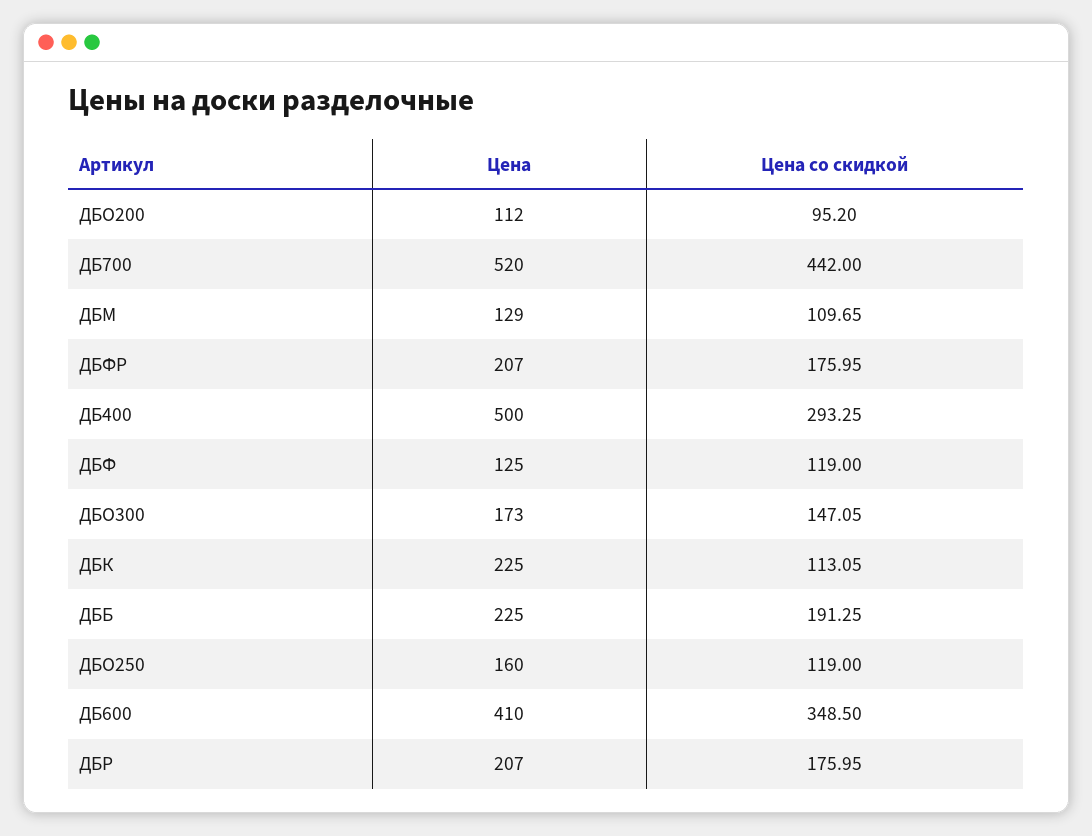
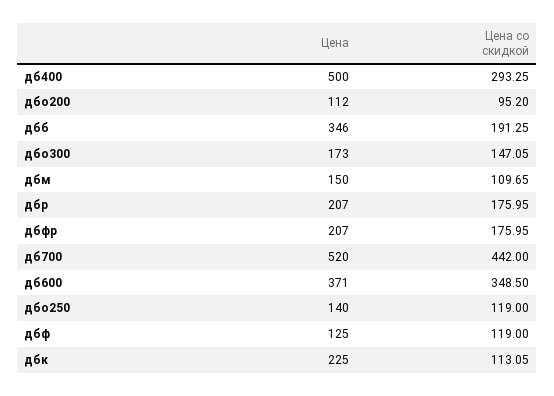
  {
    "Цена": {
      "ДБО200": 112,
      "ДБ700": 520,
-     "ДБМ": 129,
+     "ДБМ": 150,
      "ДБФР": 207,
      "ДБ400": 500,
      "ДБФ": 125,
      "ДБО300": 173,
      "ДБК": 225,
-     "ДББ": 225,
+     "ДББ": 346,
-     "ДБО250": 160,
+     "ДБО250": 140,
-     "ДБ600": 410,
+     "ДБ600": 371,
      "ДБР": 207
    },
    "Цена со скидкой": {
      "ДБО200": 95.2,
      "ДБ700": 442,
      "ДБМ": 109.65,
      "ДБФР": 175.95,
      "ДБ400": 293.25,
      "ДБФ": 119,
      "ДБО300": 147.05,
      "ДБК": 113.05,
      "ДББ": 191.25,
      "ДБО250": 119,
      "ДБ600": 348.5,
      "ДБР": 175.95
    }
  }

